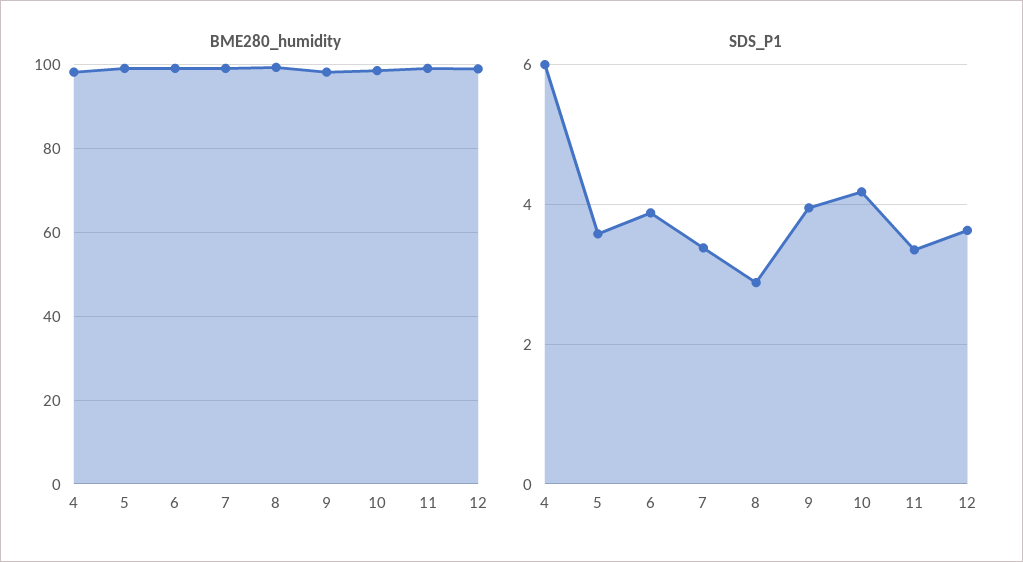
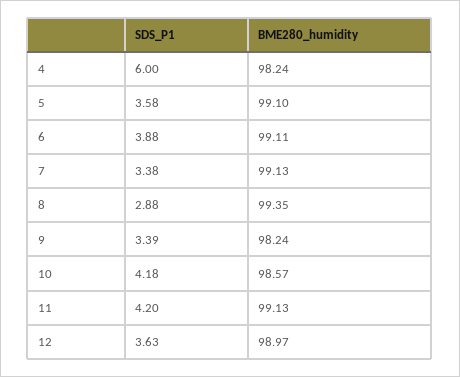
  {
    "BME280_humidity": {
      "4": 98.24,
      "5": 99.1,
      "6": 99.11,
      "7": 99.13,
      "8": 99.35,
      "9": 98.24,
      "10": 98.57,
      "11": 99.13,
      "12": 98.97
    },
    "SDS_P1": {
      "4": 6,
      "5": 3.58,
      "6": 3.88,
      "7": 3.38,
      "8": 2.88,
-     "9": 4,
+     "9": 3.39,
      "10": 4.18,
-     "11": 3.4,
+     "11": 4.2,
      "12": 3.63
    }
  }

